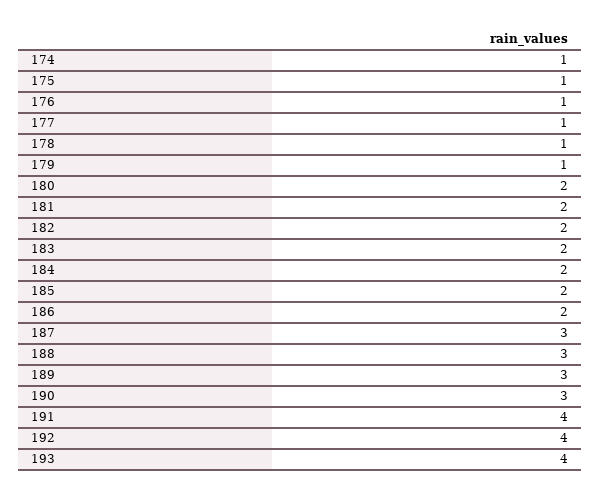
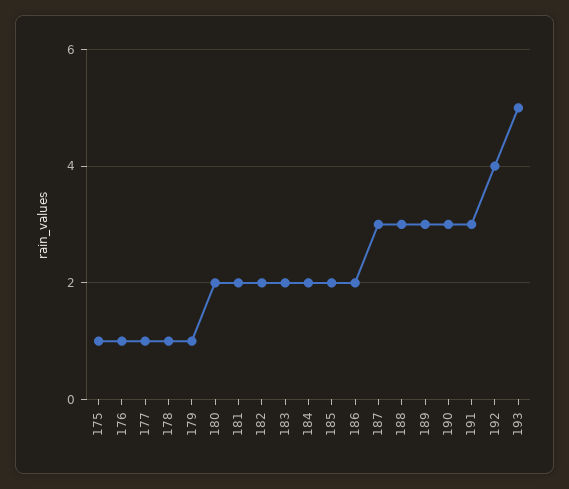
  {
-   "174": 1,
    "175": 1,
    "176": 1,
    "177": 1,
    "178": 1,
    "179": 1,
    "180": 2,
    "181": 2,
    "182": 2,
    "183": 2,
    "184": 2,
    "185": 2,
    "186": 2,
    "187": 3,
    "188": 3,
    "189": 3,
    "190": 3,
-   "191": 4,
+   "191": 3,
    "192": 4,
-   "193": 4
+   "193": 5
  }

